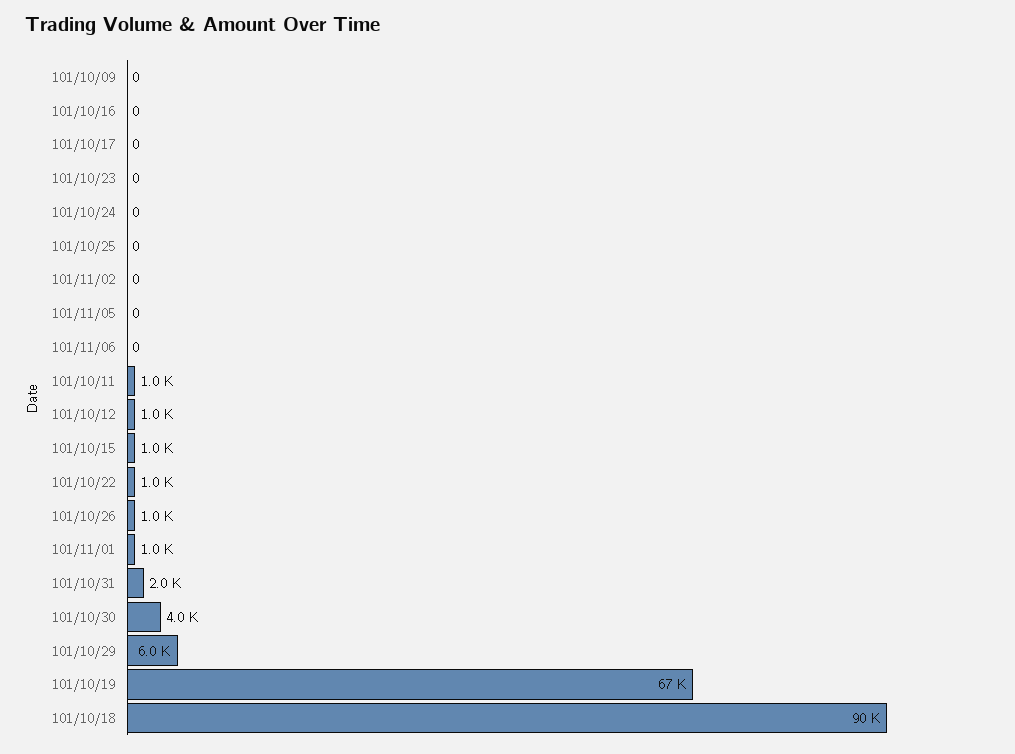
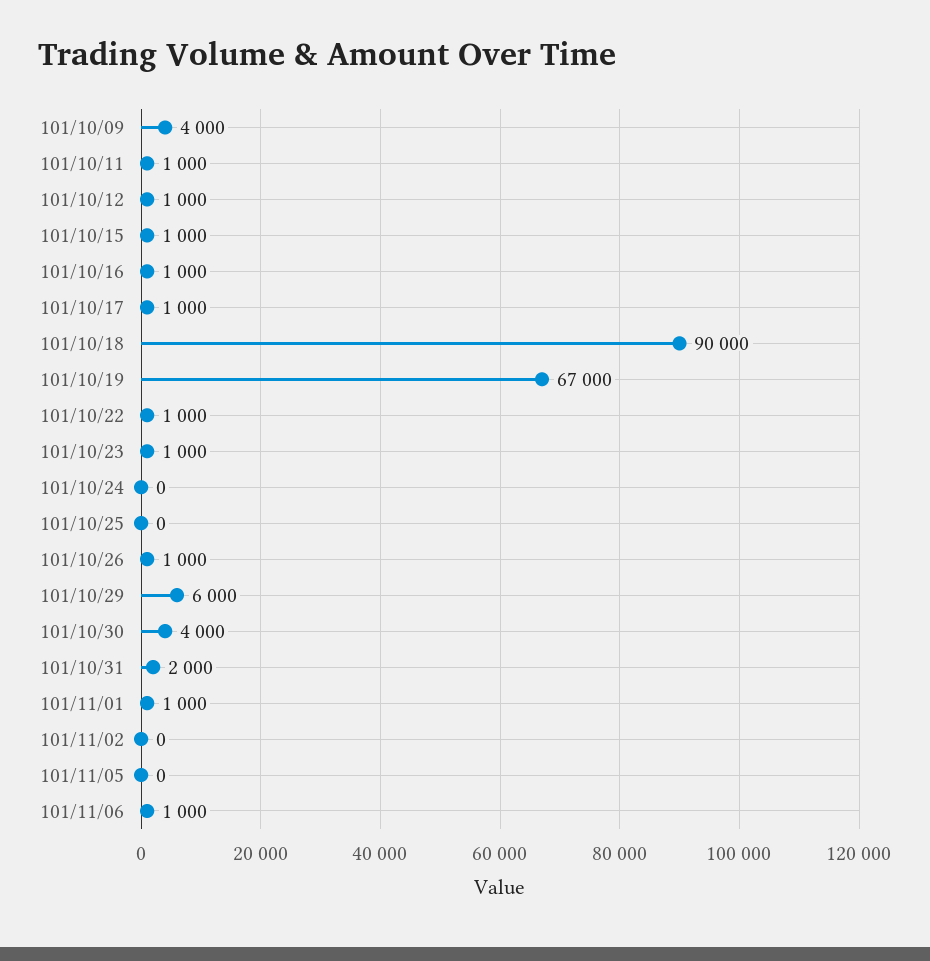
  {
-   "101/10/09": 0,
+   "101/10/09": 4000,
-   "101/10/16": 0,
+   "101/10/16": 1000,
-   "101/10/17": 0,
+   "101/10/17": 1000,
-   "101/10/23": 0,
+   "101/10/23": 1000,
    "101/10/24": 0,
    "101/10/25": 0,
    "101/11/02": 0,
    "101/11/05": 0,
-   "101/11/06": 0,
+   "101/11/06": 1000,
    "101/10/11": 1000,
    "101/10/12": 1000,
    "101/10/15": 1000,
    "101/10/22": 1000,
    "101/10/26": 1000,
    "101/11/01": 1000,
    "101/10/31": 2000,
    "101/10/30": 4000,
    "101/10/29": 6000,
    "101/10/19": 67000,
    "101/10/18": 90000
  }

